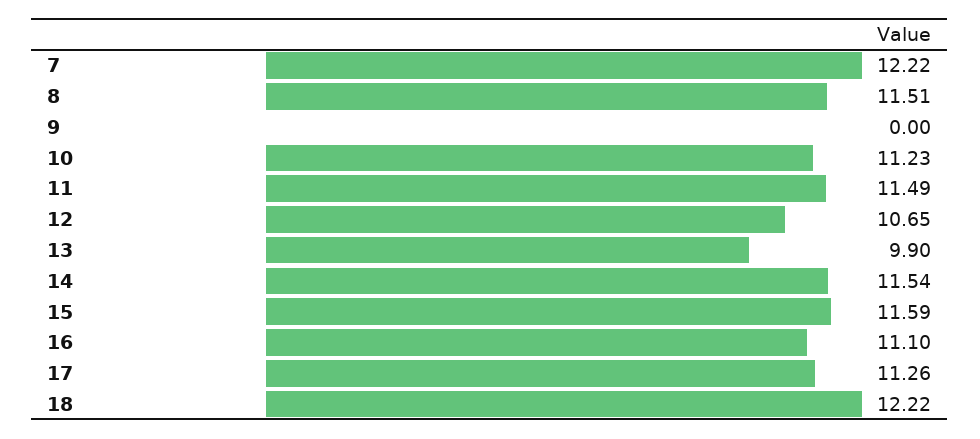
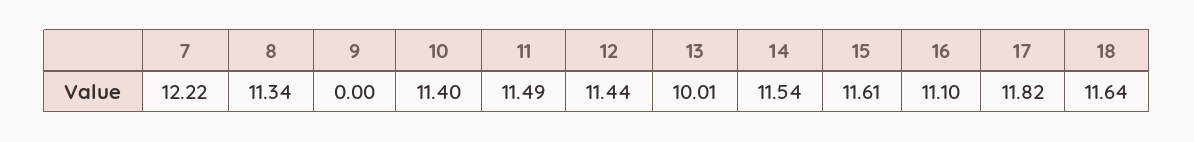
  {
    "7": 12.22,
-   "8": 11.51,
+   "8": 11.34,
    "9": 0,
-   "10": 11.23,
+   "10": 11.4,
    "11": 11.49,
-   "12": 10.65,
+   "12": 11.44,
-   "13": 9.9,
+   "13": 10.01,
    "14": 11.54,
-   "15": 11.59,
+   "15": 11.61,
    "16": 11.1,
-   "17": 11.26,
+   "17": 11.82,
-   "18": 12.22
+   "18": 11.64
  }

